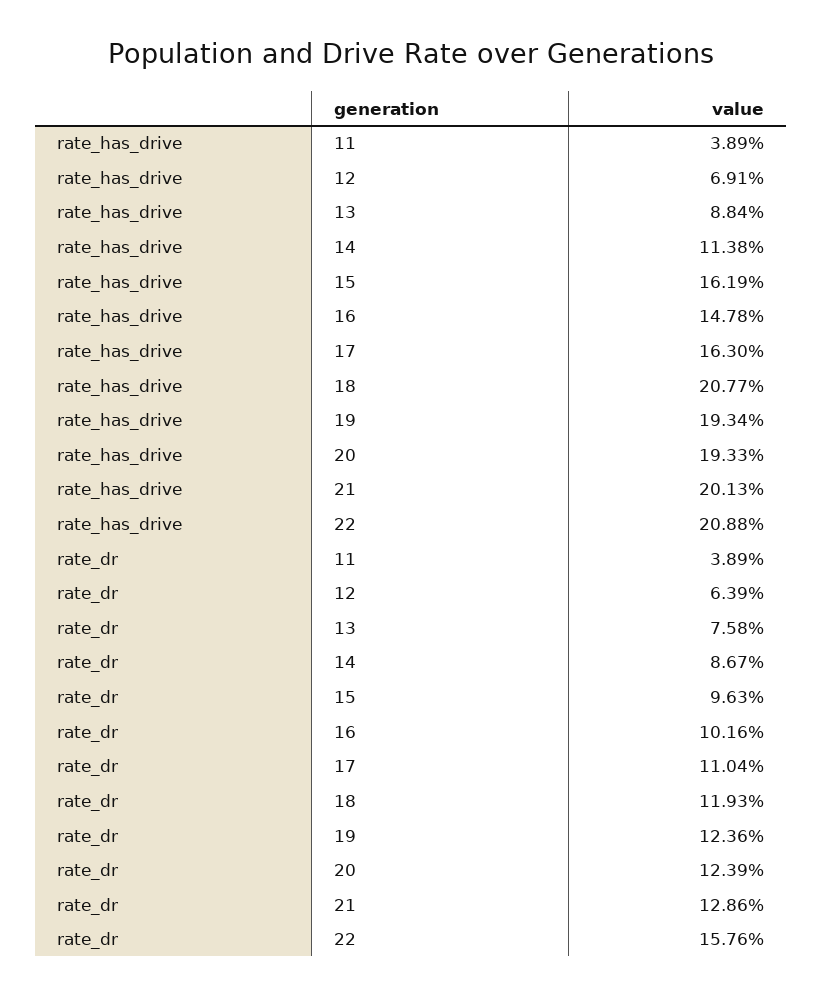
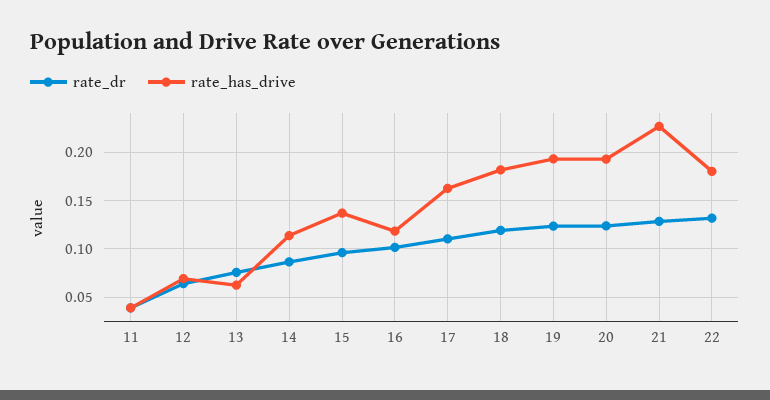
  {
    "rate_has_drive": {
      "11": 0.0389,
      "12": 0.0691,
-     "13": 0.0884,
+     "13": 0.06,
      "14": 0.1138,
-     "15": 0.1619,
+     "15": 0.14,
-     "16": 0.1478,
+     "16": 0.12,
      "17": 0.163,
-     "18": 0.2077,
+     "18": 0.18,
      "19": 0.1934,
      "20": 0.1933,
-     "21": 0.2013,
+     "21": 0.23,
-     "22": 0.2088
+     "22": 0.18
    },
    "rate_dr": {
      "11": 0.0389,
      "12": 0.0639,
      "13": 0.0758,
      "14": 0.0867,
      "15": 0.0963,
      "16": 0.1016,
      "17": 0.1104,
      "18": 0.1193,
      "19": 0.1236,
      "20": 0.1239,
      "21": 0.1286,
-     "22": 0.1576
+     "22": 0.13
    }
  }

